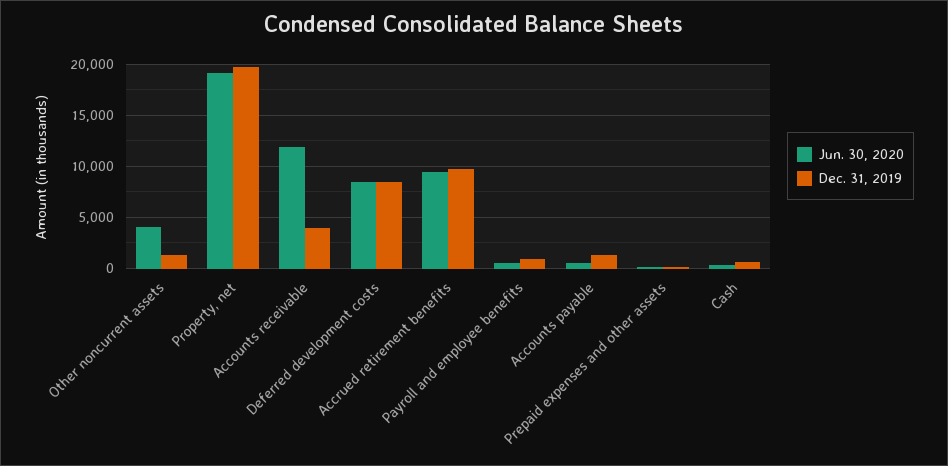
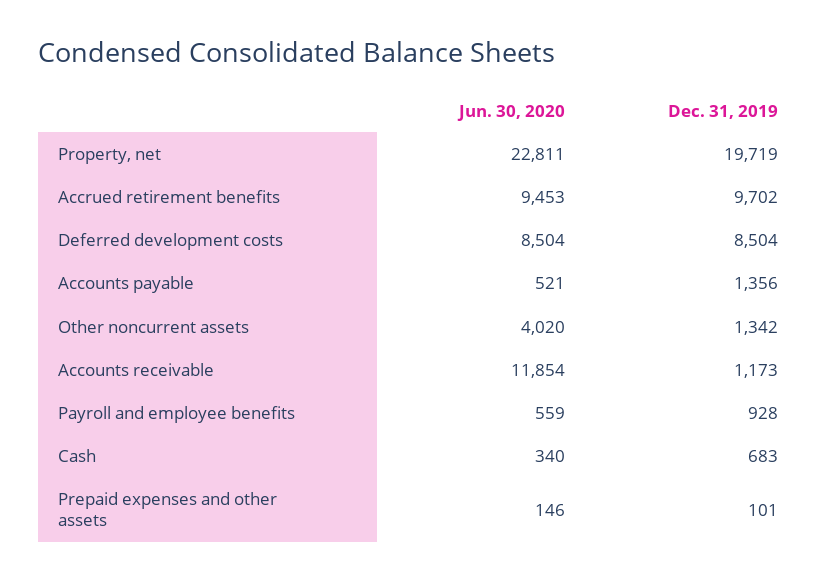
  {
    "Jun. 30, 2020": {
      "Other noncurrent assets": 4020,
-     "Property, net": 19000,
+     "Property, net": 22811,
      "Accounts receivable": 11854,
      "Deferred development costs": 8504,
      "Accrued retirement benefits": 9453,
      "Payroll and employee benefits": 559,
      "Accounts payable": 521,
      "Prepaid expenses and other assets": 146,
      "Cash": 340
    },
    "Dec. 31, 2019": {
      "Other noncurrent assets": 1342,
      "Property, net": 19719,
-     "Accounts receivable": 4000,
+     "Accounts receivable": 1173,
      "Deferred development costs": 8504,
      "Accrued retirement benefits": 9702,
      "Payroll and employee benefits": 928,
      "Accounts payable": 1356,
      "Prepaid expenses and other assets": 101,
      "Cash": 683
    }
  }

